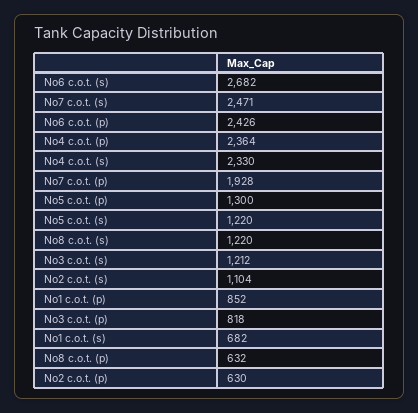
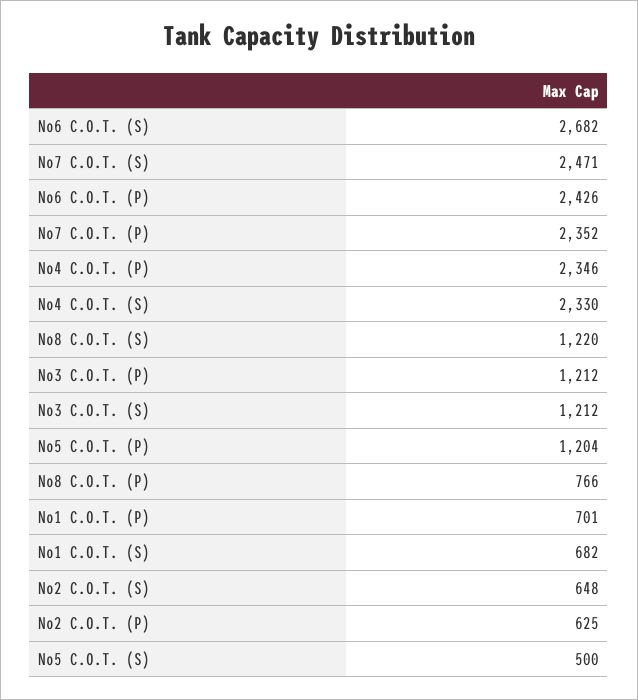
  {
    "No6 c.o.t. (s)": 2682,
    "No7 c.o.t. (s)": 2471,
    "No6 c.o.t. (p)": 2426,
-   "No4 c.o.t. (p)": 2364,
+   "No4 c.o.t. (p)": 2346,
    "No4 c.o.t. (s)": 2330,
-   "No7 c.o.t. (p)": 1928,
+   "No7 c.o.t. (p)": 2352,
-   "No5 c.o.t. (p)": 1300,
+   "No5 c.o.t. (p)": 1204,
-   "No5 c.o.t. (s)": 1220,
+   "No5 c.o.t. (s)": 500,
    "No8 c.o.t. (s)": 1220,
    "No3 c.o.t. (s)": 1212,
-   "No2 c.o.t. (s)": 1104,
+   "No2 c.o.t. (s)": 648,
-   "No1 c.o.t. (p)": 852,
+   "No1 c.o.t. (p)": 701,
-   "No3 c.o.t. (p)": 818,
+   "No3 c.o.t. (p)": 1212,
    "No1 c.o.t. (s)": 682,
-   "No8 c.o.t. (p)": 632,
+   "No8 c.o.t. (p)": 766,
-   "No2 c.o.t. (p)": 630
+   "No2 c.o.t. (p)": 625
  }

